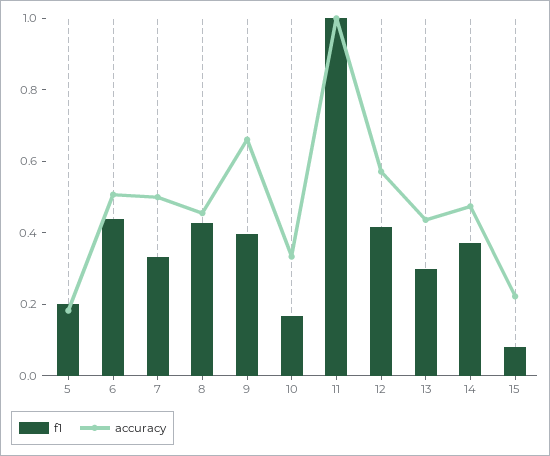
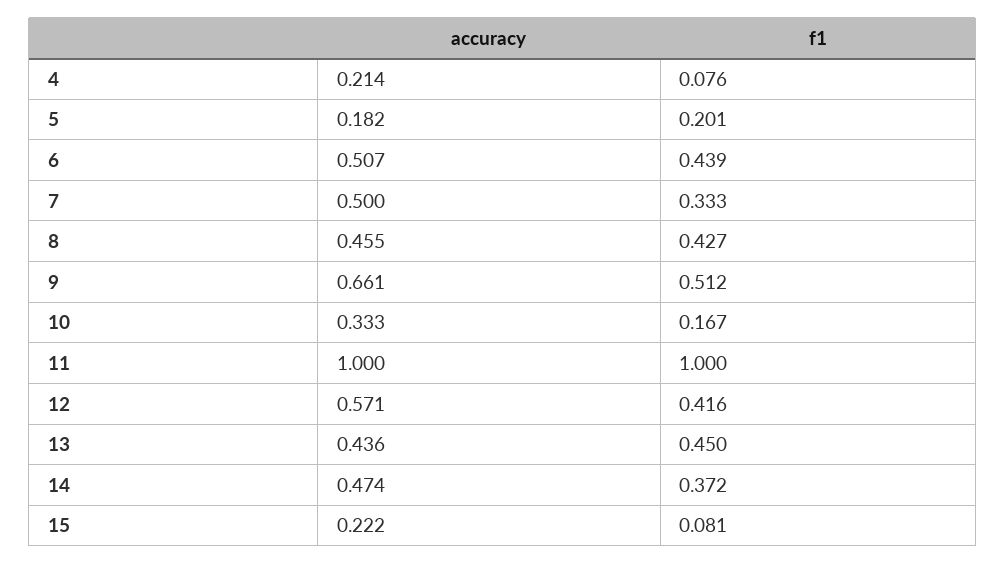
  {
    "f1": {
      "5": 0.201,
      "6": 0.439,
      "7": 0.333,
      "8": 0.427,
-     "9": 0.4,
+     "9": 0.512,
      "10": 0.167,
      "11": 1,
      "12": 0.416,
-     "13": 0.3,
+     "13": 0.45,
      "14": 0.372,
-     "15": 0.081
+     "15": 0.081,
+     "4": 0.076
    },
    "accuracy": {
      "5": 0.182,
      "6": 0.507,
      "7": 0.5,
      "8": 0.455,
      "9": 0.661,
      "10": 0.333,
      "11": 1,
      "12": 0.571,
      "13": 0.436,
      "14": 0.474,
-     "15": 0.222
+     "15": 0.222,
+     "4": 0.214
    }
  }

